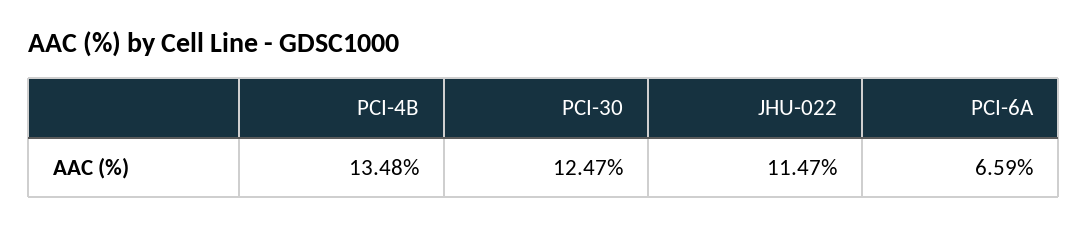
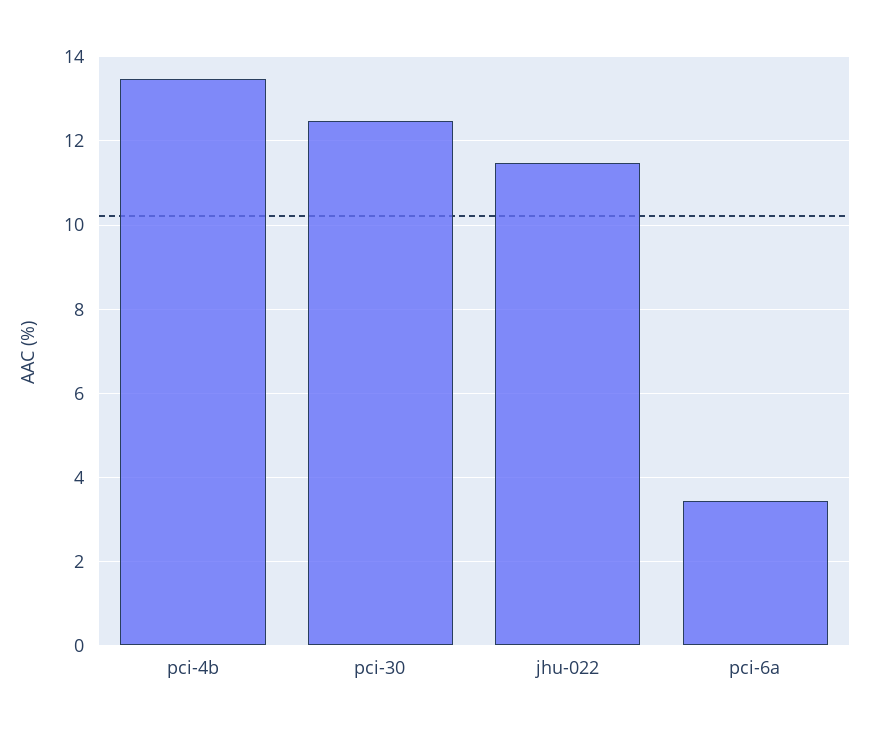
  {
    "PCI-4B": 13.48,
    "PCI-30": 12.47,
    "JHU-022": 11.47,
-   "PCI-6A": 6.59
+   "PCI-6A": 3.4
  }

